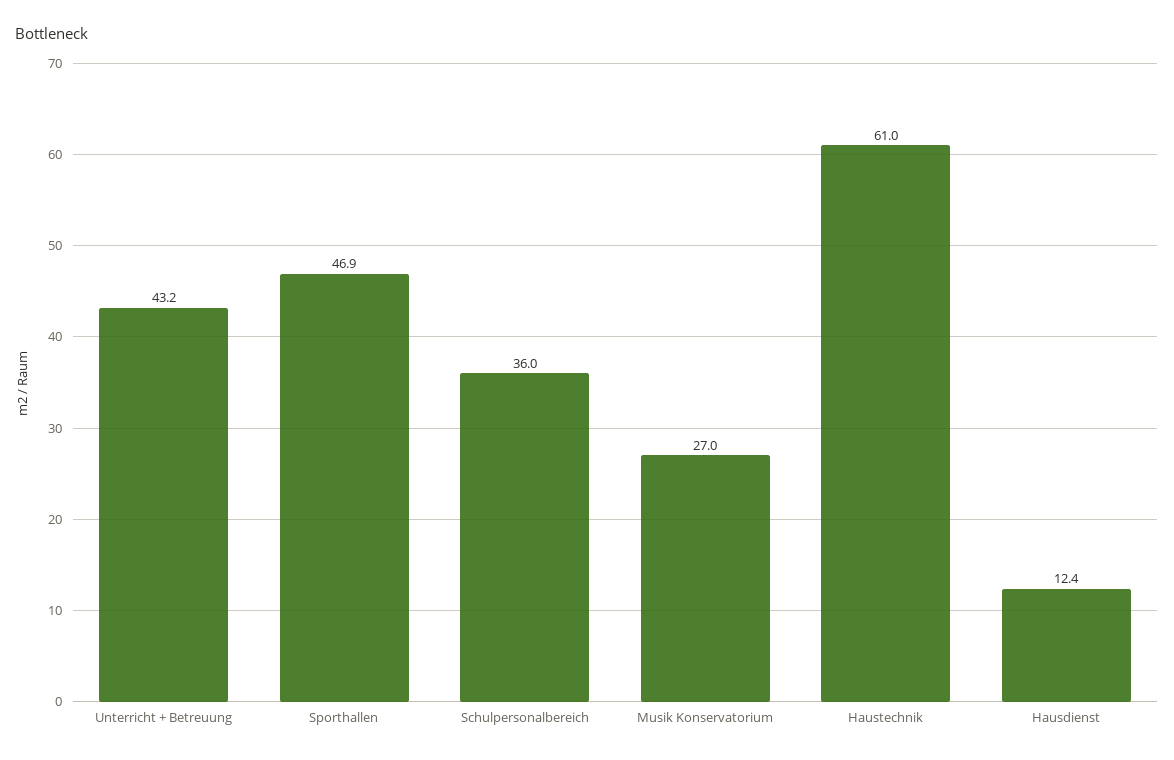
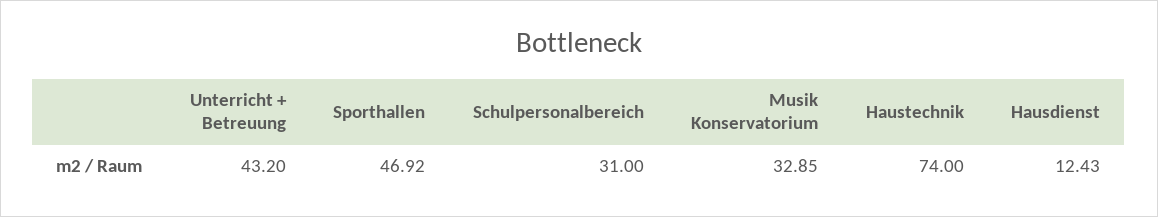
  {
    "Unterricht + Betreuung": 43.2,
    "Sporthallen": 46.92,
-   "Schulpersonalbereich": 36,
+   "Schulpersonalbereich": 31,
-   "Musik Konservatorium": 27,
+   "Musik Konservatorium": 32.85,
-   "Haustechnik": 61,
+   "Haustechnik": 74,
    "Hausdienst": 12.43
  }

